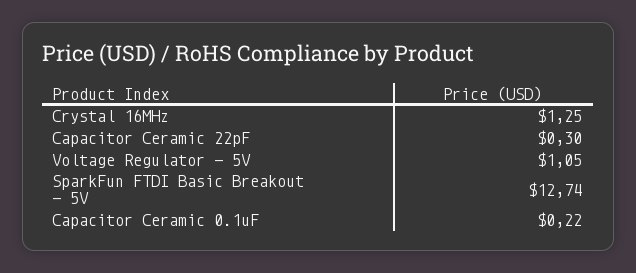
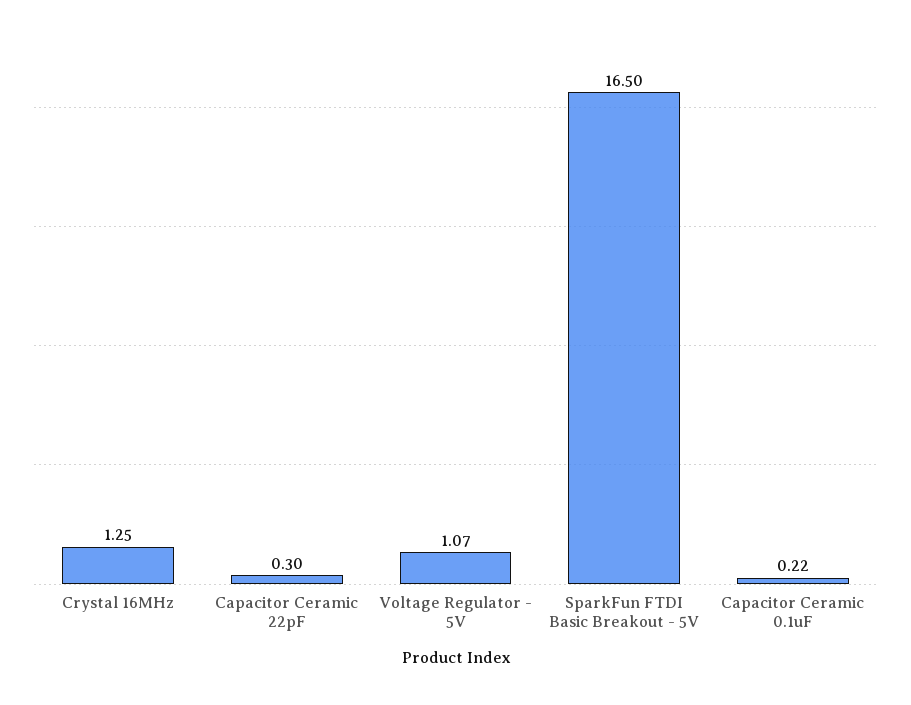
  {
    "Crystal 16MHz": 1.25,
    "Capacitor Ceramic 22pF": 0.3,
-   "Voltage Regulator - 5V": 1.05,
+   "Voltage Regulator - 5V": 1.07,
-   "SparkFun FTDI Basic Breakout - 5V": 12.74,
+   "SparkFun FTDI Basic Breakout - 5V": 16.5,
    "Capacitor Ceramic 0.1uF": 0.22
  }

